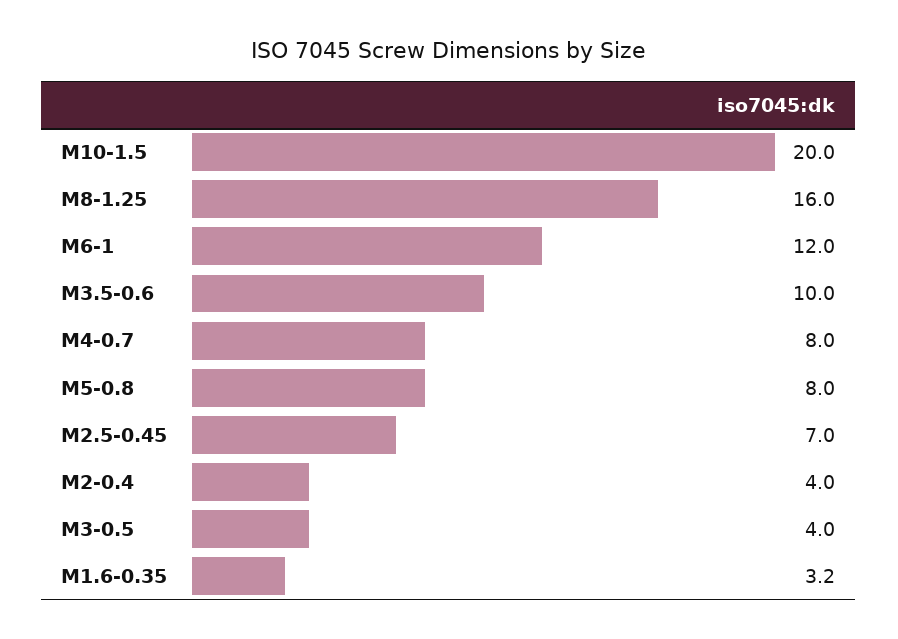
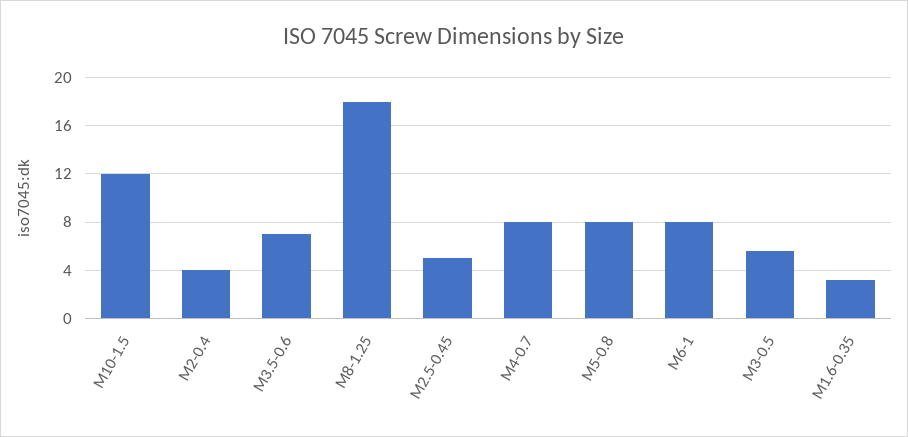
  {
-   "M10-1.5": 20,
+   "M10-1.5": 12,
-   "M8-1.25": 16,
+   "M8-1.25": 18,
-   "M6-1": 12,
+   "M6-1": 8,
-   "M3.5-0.6": 10,
+   "M3.5-0.6": 7,
    "M4-0.7": 8,
    "M5-0.8": 8,
-   "M2.5-0.45": 7,
+   "M2.5-0.45": 5,
    "M2-0.4": 4,
-   "M3-0.5": 4,
+   "M3-0.5": 5.5,
    "M1.6-0.35": 3.2
  }

